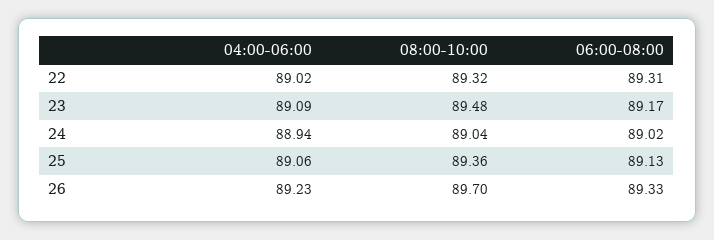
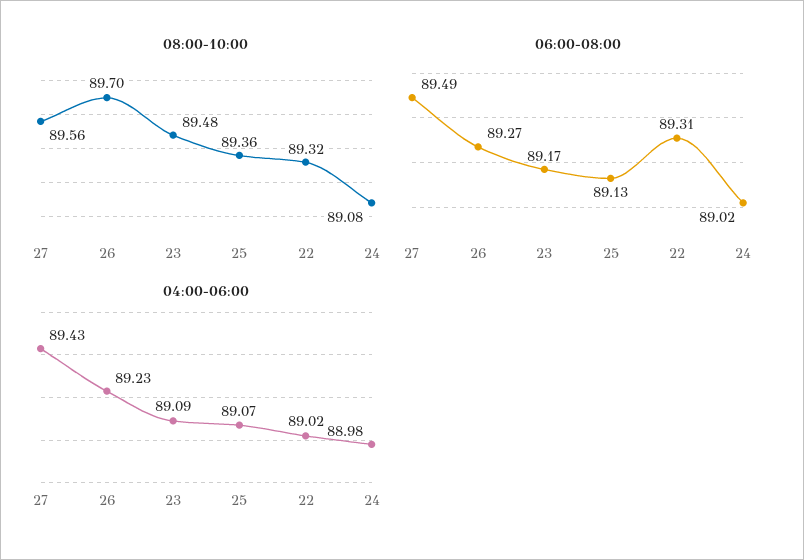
  {
    "04:00-06:00": {
      "22": 89.02,
      "23": 89.09,
-     "24": 88.94,
+     "24": 88.98,
-     "25": 89.06,
+     "25": 89.07,
-     "26": 89.23
+     "26": 89.23,
+     "27": 89.43
    },
    "08:00-10:00": {
      "22": 89.32,
      "23": 89.48,
-     "24": 89.04,
+     "24": 89.08,
      "25": 89.36,
-     "26": 89.7
+     "26": 89.7,
+     "27": 89.56
    },
    "06:00-08:00": {
      "22": 89.31,
      "23": 89.17,
      "24": 89.02,
      "25": 89.13,
-     "26": 89.33
+     "26": 89.27,
+     "27": 89.49
    }
  }

